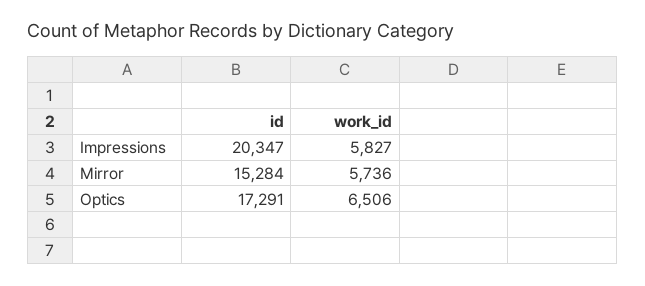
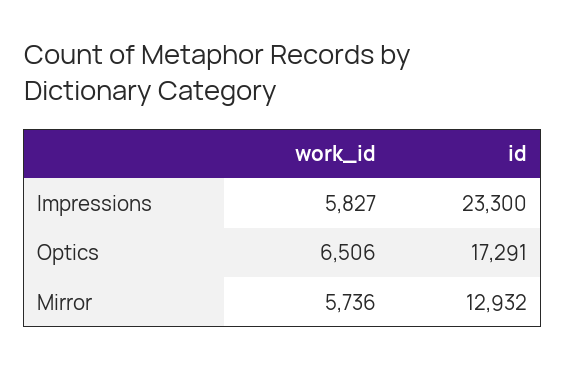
  {
    "id": {
-     "Impressions": 20347,
+     "Impressions": 23300,
-     "Mirror": 15284,
+     "Mirror": 12932,
      "Optics": 17291
    },
    "work_id": {
      "Impressions": 5827,
      "Mirror": 5736,
      "Optics": 6506
    }
  }

